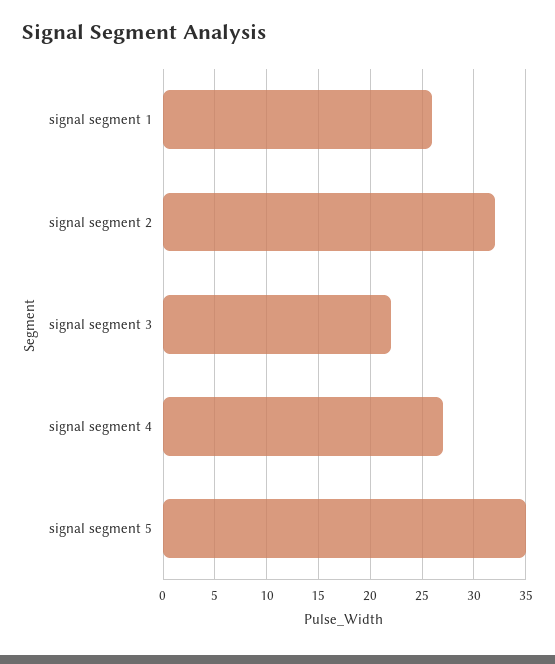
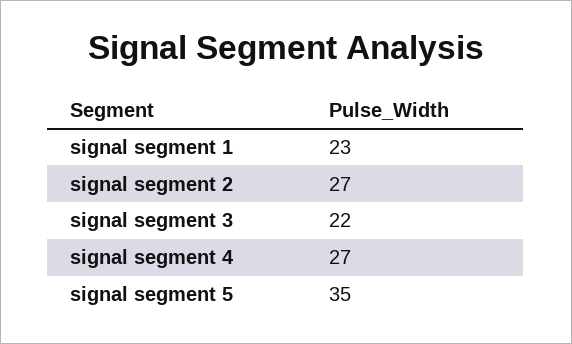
  {
-   "signal segment 1": 26,
+   "signal segment 1": 23,
-   "signal segment 2": 32,
+   "signal segment 2": 27,
    "signal segment 3": 22,
    "signal segment 4": 27,
    "signal segment 5": 35
  }

